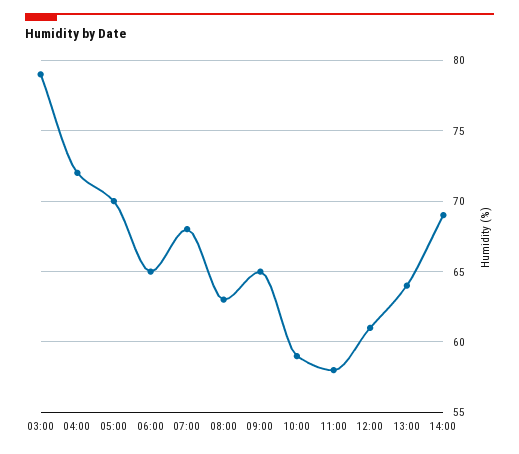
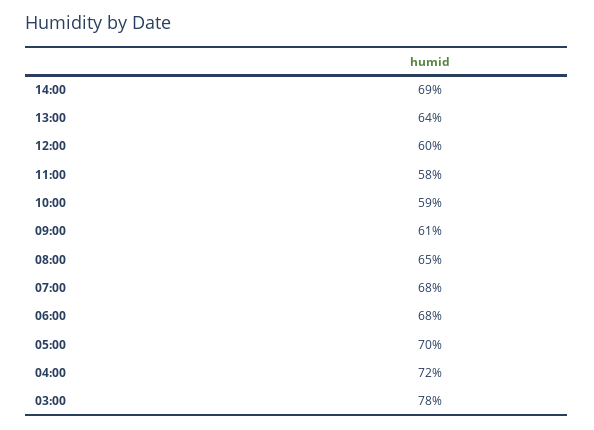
  {
-   "03:00": 79,
+   "03:00": 78,
    "04:00": 72,
    "05:00": 70,
-   "06:00": 65,
+   "06:00": 68,
    "07:00": 68,
-   "08:00": 63,
+   "08:00": 65,
-   "09:00": 65,
+   "09:00": 61,
    "10:00": 59,
    "11:00": 58,
-   "12:00": 61,
+   "12:00": 60,
    "13:00": 64,
    "14:00": 69
  }

